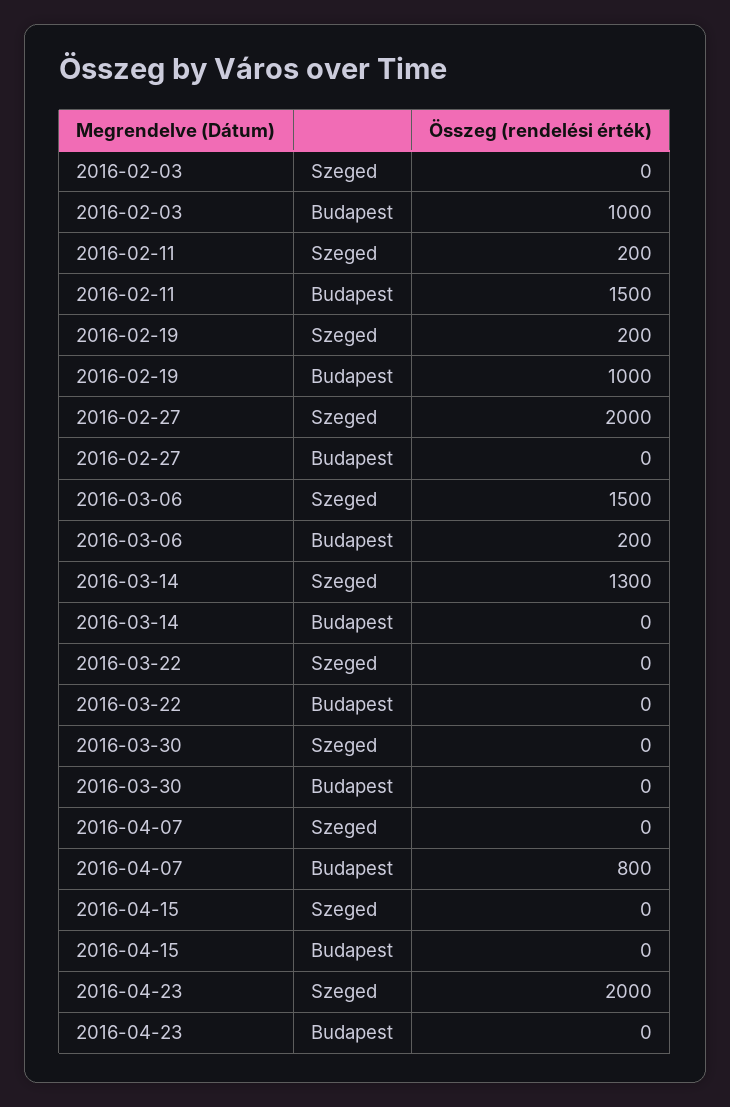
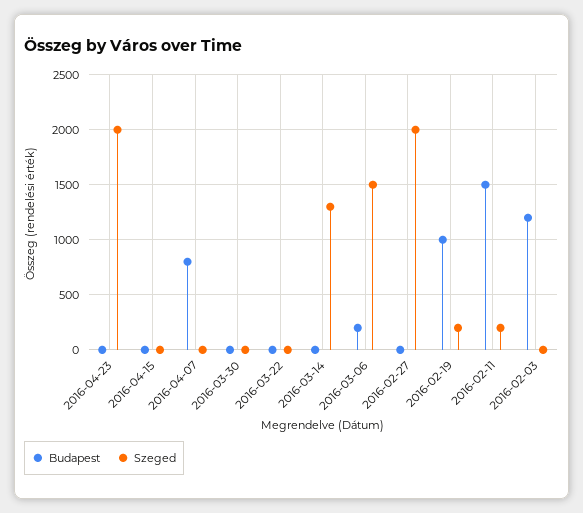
  {
    "Szeged": {
      "2016-02-03": 0,
      "2016-02-11": 200,
      "2016-02-19": 200,
      "2016-02-27": 2000,
      "2016-03-06": 1500,
      "2016-03-14": 1300,
      "2016-03-22": 0,
      "2016-03-30": 0,
      "2016-04-07": 0,
      "2016-04-15": 0,
      "2016-04-23": 2000
    },
    "Budapest": {
-     "2016-02-03": 1000,
+     "2016-02-03": 1200,
      "2016-02-11": 1500,
      "2016-02-19": 1000,
      "2016-02-27": 0,
      "2016-03-06": 200,
      "2016-03-14": 0,
      "2016-03-22": 0,
      "2016-03-30": 0,
      "2016-04-07": 800,
      "2016-04-15": 0,
      "2016-04-23": 0
    }
  }

